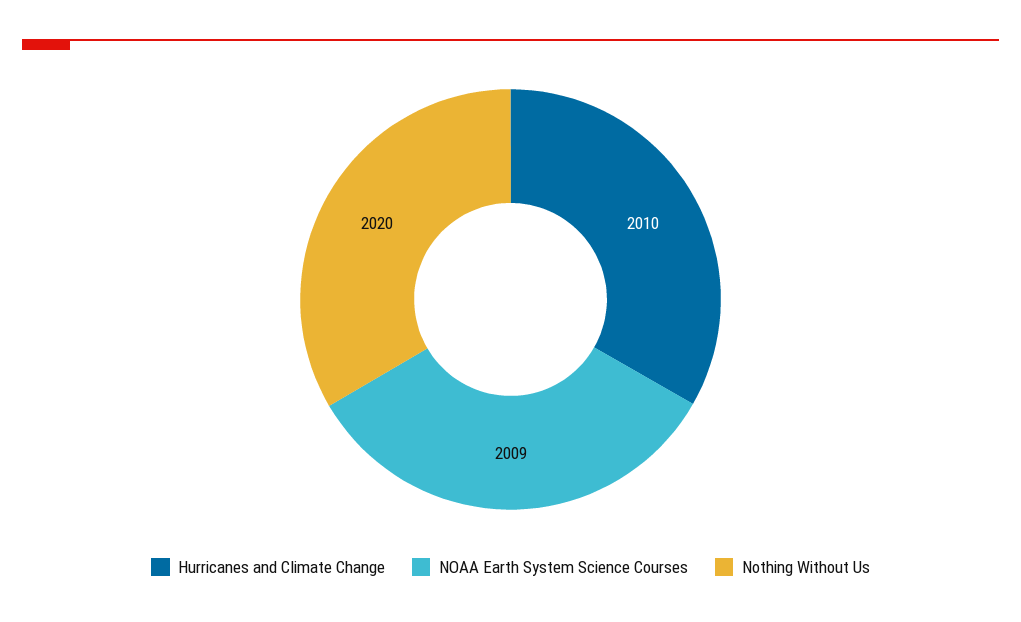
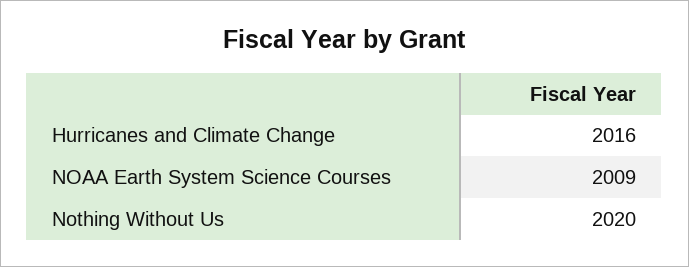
  {
-   "Hurricanes and Climate Change": 2010,
+   "Hurricanes and Climate Change": 2016,
    "NOAA Earth System Science Courses": 2009,
    "Nothing Without Us": 2020
  }

